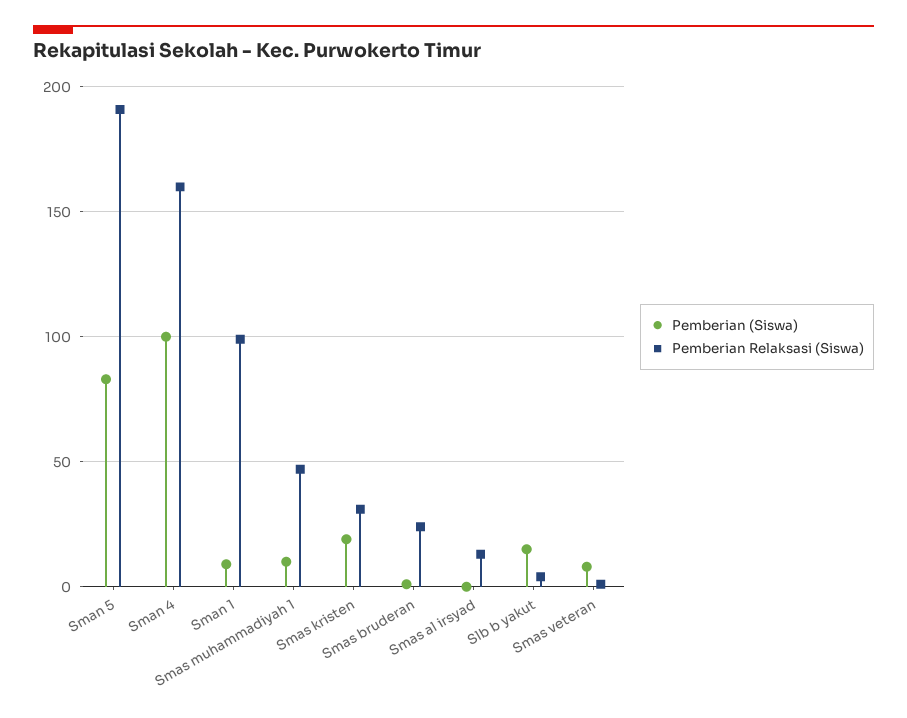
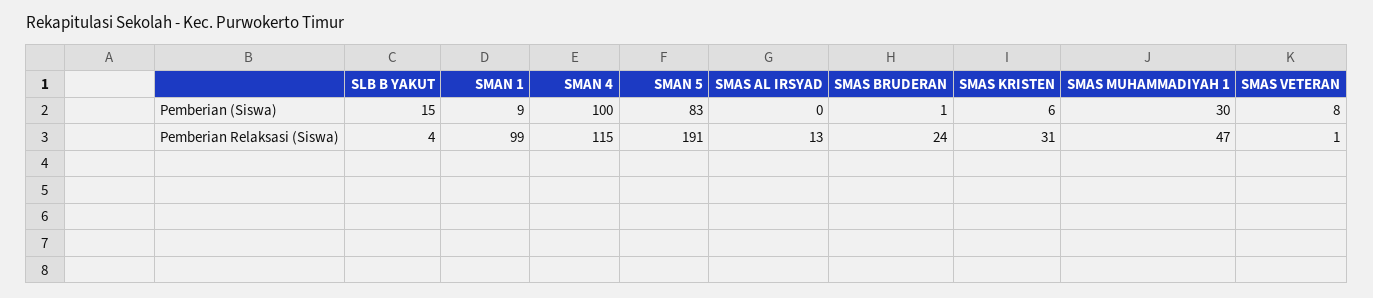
  {
    "Pemberian (Siswa)": {
      "Sman 5": 83,
      "Sman 4": 100,
      "Sman 1": 9,
-     "Smas muhammadiyah 1": 10,
+     "Smas muhammadiyah 1": 30,
-     "Smas kristen": 20,
+     "Smas kristen": 6,
      "Smas bruderan": 1,
      "Smas al irsyad": 0,
      "Slb b yakut": 15,
      "Smas veteran": 8
    },
    "Pemberian Relaksasi (Siswa)": {
      "Sman 5": 191,
-     "Sman 4": 160,
+     "Sman 4": 115,
      "Sman 1": 99,
      "Smas muhammadiyah 1": 47,
      "Smas kristen": 31,
      "Smas bruderan": 24,
      "Smas al irsyad": 13,
      "Slb b yakut": 4,
      "Smas veteran": 1
    }
  }

